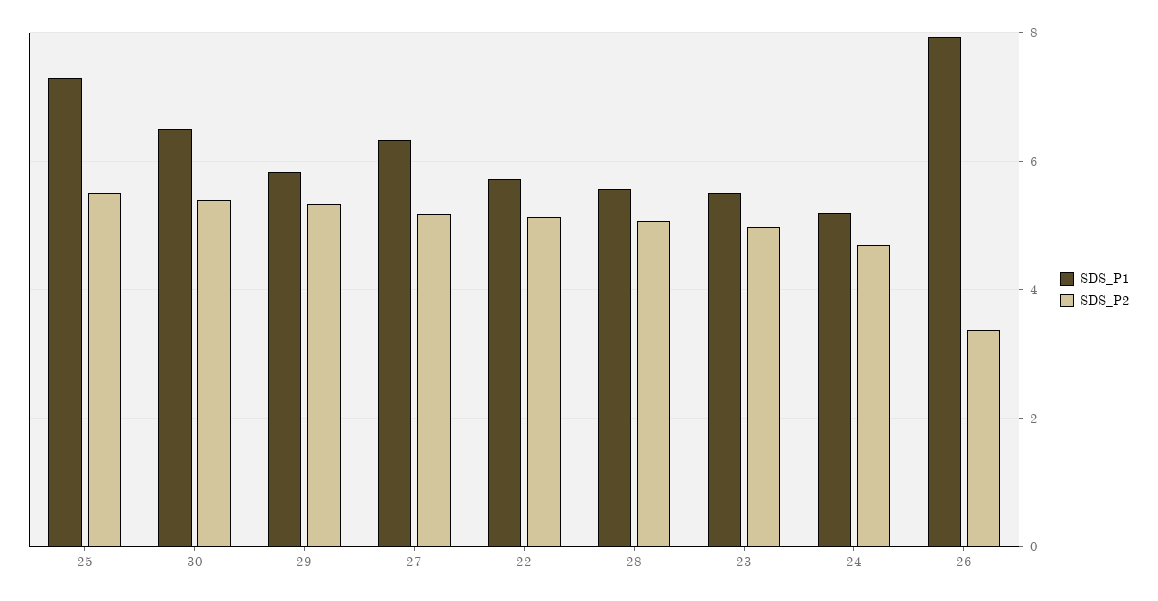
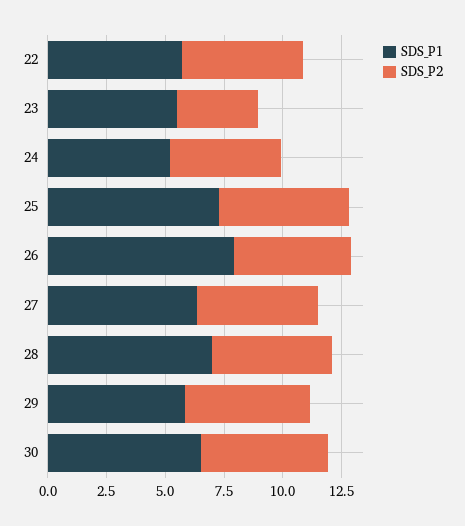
  {
    "SDS_P1": {
      "25": 7.4,
      "30": 6.6,
      "29": 5.8,
      "27": 6.4,
      "22": 5.8,
-     "28": 5.6,
+     "28": 7,
      "23": 5.6,
      "24": 5.2,
      "26": 8
    },
    "SDS_P2": {
      "25": 5.6,
      "30": 5.4,
      "29": 5.4,
      "27": 5.2,
      "22": 5.2,
      "28": 5,
-     "23": 5,
+     "23": 3.5,
      "24": 4.8,
-     "26": 3.4
+     "26": 5
    }
  }

